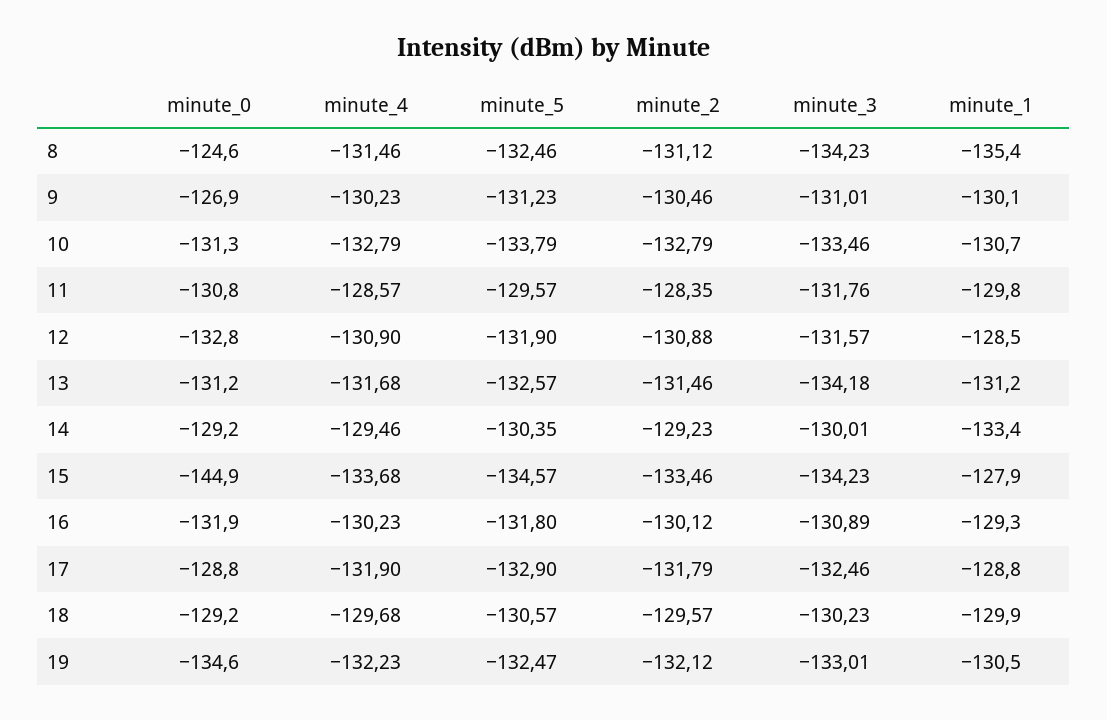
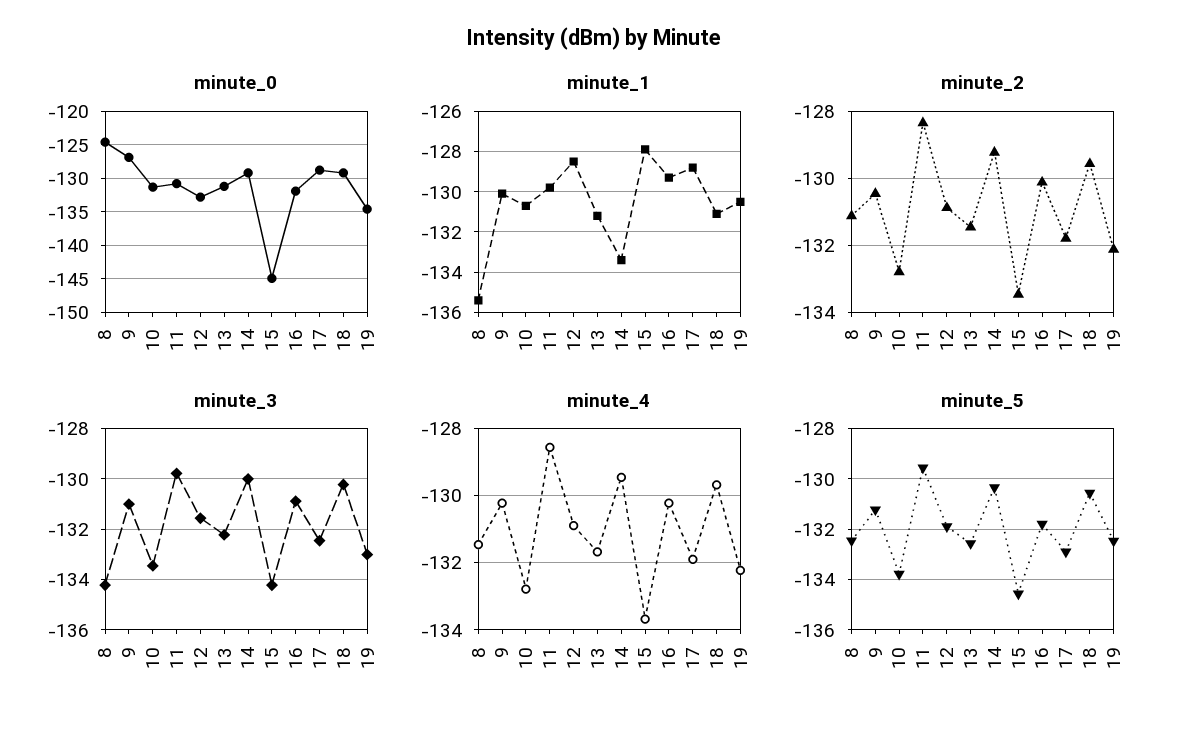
  {
    "minute_0": {
      "8": -124.6,
      "9": -126.9,
      "10": -131.3,
      "11": -130.8,
      "12": -132.8,
      "13": -131.2,
      "14": -129.2,
      "15": -144.9,
      "16": -131.9,
      "17": -128.8,
      "18": -129.2,
      "19": -134.6
    },
    "minute_4": {
      "8": -131.46,
      "9": -130.23,
      "10": -132.79,
      "11": -128.57,
      "12": -130.9,
      "13": -131.68,
      "14": -129.46,
      "15": -133.68,
      "16": -130.23,
      "17": -131.9,
      "18": -129.68,
      "19": -132.23
    },
    "minute_5": {
      "8": -132.46,
      "9": -131.23,
      "10": -133.79,
      "11": -129.57,
      "12": -131.9,
      "13": -132.57,
      "14": -130.35,
      "15": -134.57,
      "16": -131.8,
      "17": -132.9,
      "18": -130.57,
      "19": -132.47
    },
    "minute_2": {
      "8": -131.12,
      "9": -130.46,
      "10": -132.79,
      "11": -128.35,
      "12": -130.88,
      "13": -131.46,
      "14": -129.23,
      "15": -133.46,
      "16": -130.12,
      "17": -131.79,
      "18": -129.57,
      "19": -132.12
    },
    "minute_3": {
      "8": -134.23,
      "9": -131.01,
      "10": -133.46,
-     "11": -131.76,
+     "11": -129.75,
      "12": -131.57,
-     "13": -134.18,
+     "13": -132.25,
      "14": -130.01,
      "15": -134.23,
      "16": -130.89,
      "17": -132.46,
      "18": -130.23,
      "19": -133.01
    },
    "minute_1": {
      "8": -135.4,
      "9": -130.1,
      "10": -130.7,
      "11": -129.8,
      "12": -128.5,
      "13": -131.2,
      "14": -133.4,
      "15": -127.9,
      "16": -129.3,
      "17": -128.8,
-     "18": -129.9,
+     "18": -131,
      "19": -130.5
    }
  }

